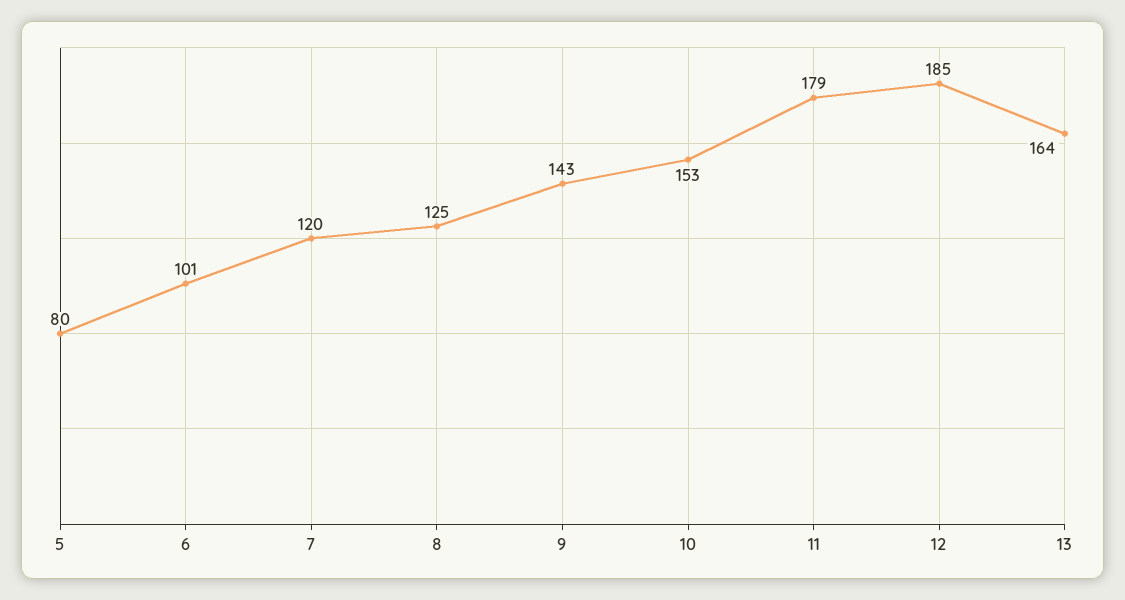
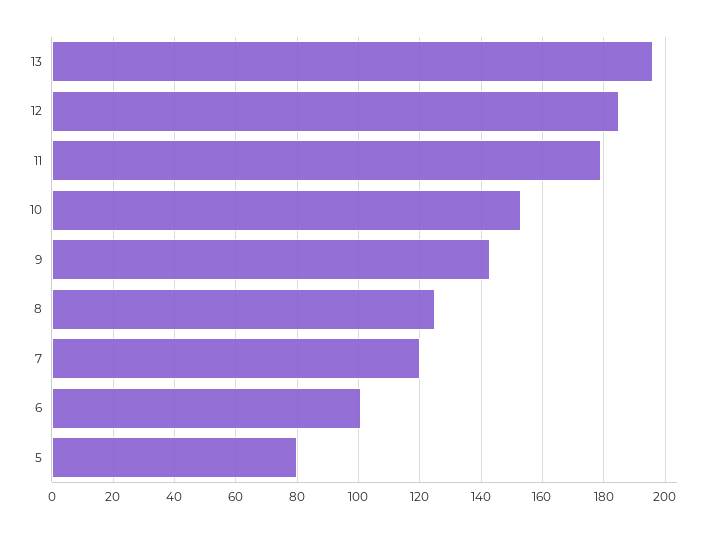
  {
    "5": 80,
    "6": 101,
    "7": 120,
    "8": 125,
    "9": 143,
    "10": 153,
    "11": 179,
    "12": 185,
-   "13": 164
+   "13": 195
  }

